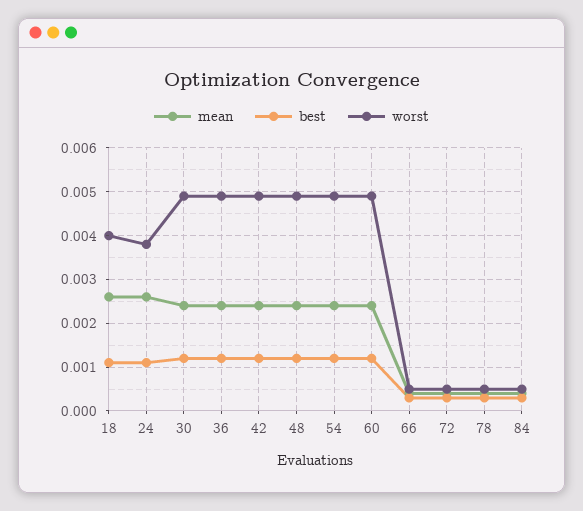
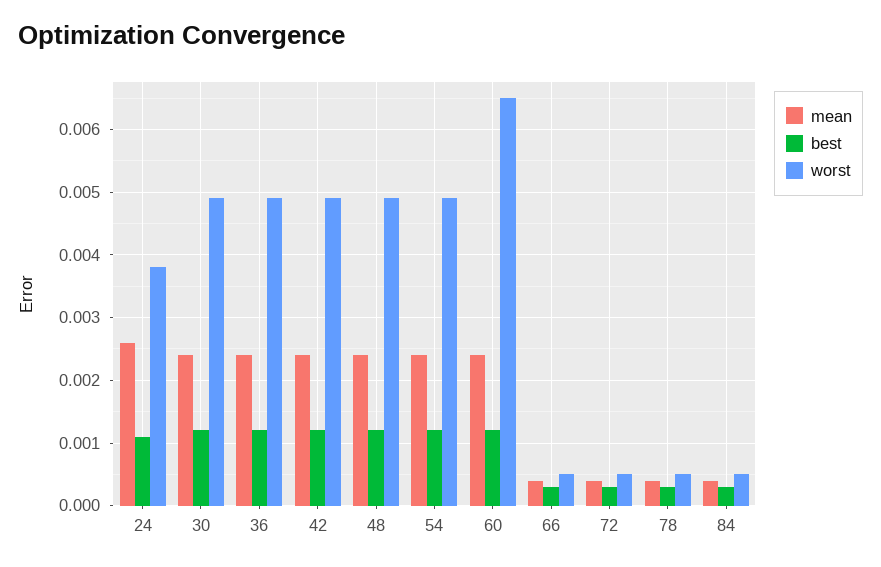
  {
    "mean": {
-     "18": 0.0025,
      "24": 0.0026,
      "30": 0.0024,
      "36": 0.0024,
      "42": 0.0024,
      "48": 0.0024,
      "54": 0.0024,
      "60": 0.0024,
      "66": 0.0004,
      "72": 0.0004,
      "78": 0.0004,
      "84": 0.0004
    },
    "best": {
-     "18": 0.001,
      "24": 0.0011,
      "30": 0.0012,
      "36": 0.0012,
      "42": 0.0012,
      "48": 0.0012,
      "54": 0.0012,
      "60": 0.0012,
      "66": 0.0003,
      "72": 0.0003,
      "78": 0.0003,
      "84": 0.0003
    },
    "worst": {
-     "18": 0.004,
      "24": 0.0038,
      "30": 0.0049,
      "36": 0.0049,
      "42": 0.0049,
      "48": 0.0049,
      "54": 0.0049,
-     "60": 0.005,
+     "60": 0.0065,
      "66": 0.0005,
      "72": 0.0005,
      "78": 0.0005,
      "84": 0.0005
    }
  }

